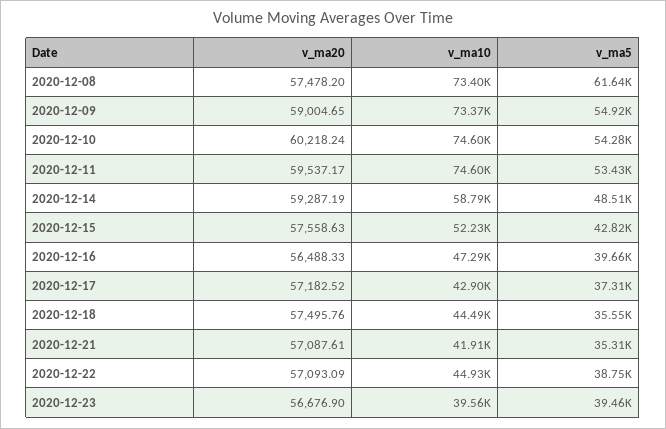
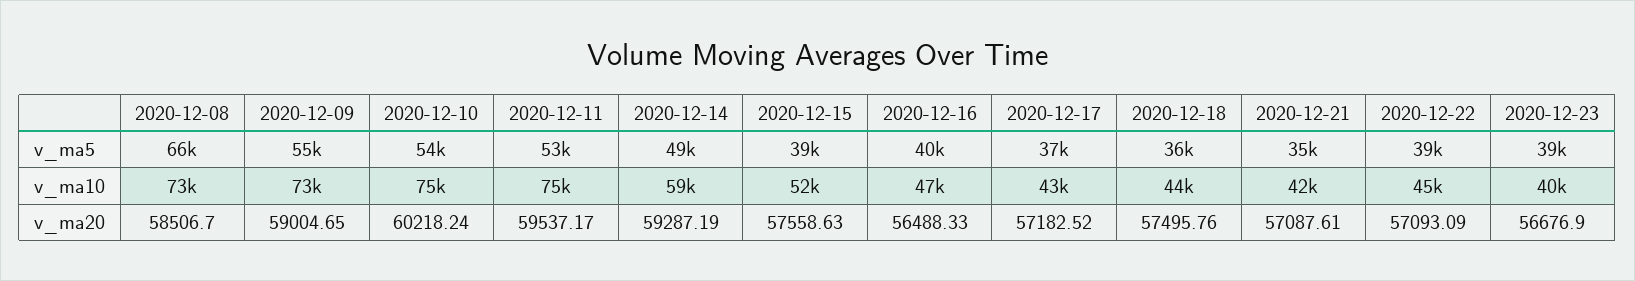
  {
    "v_ma20": {
-     "2020-12-08": 57478.2,
+     "2020-12-08": 58506.7,
      "2020-12-09": 59004.65,
      "2020-12-10": 60218.24,
      "2020-12-11": 59537.17,
      "2020-12-14": 59287.19,
      "2020-12-15": 57558.63,
      "2020-12-16": 56488.33,
      "2020-12-17": 57182.52,
      "2020-12-18": 57495.76,
      "2020-12-21": 57087.61,
      "2020-12-22": 57093.09,
      "2020-12-23": 56676.9
    },
    "v_ma10": {
      "2020-12-08": 73400,
      "2020-12-09": 73370,
      "2020-12-10": 74600,
      "2020-12-11": 74600,
      "2020-12-14": 58790,
      "2020-12-15": 52230,
      "2020-12-16": 47290,
      "2020-12-17": 42900,
      "2020-12-18": 44490,
      "2020-12-21": 41910,
      "2020-12-22": 44930,
      "2020-12-23": 39560
    },
    "v_ma5": {
-     "2020-12-08": 61640,
+     "2020-12-08": 66000,
      "2020-12-09": 54920,
      "2020-12-10": 54280,
      "2020-12-11": 53430,
      "2020-12-14": 48510,
-     "2020-12-15": 42820,
+     "2020-12-15": 39000,
      "2020-12-16": 39660,
      "2020-12-17": 37310,
      "2020-12-18": 35550,
      "2020-12-21": 35310,
      "2020-12-22": 38750,
      "2020-12-23": 39460
    }
  }

